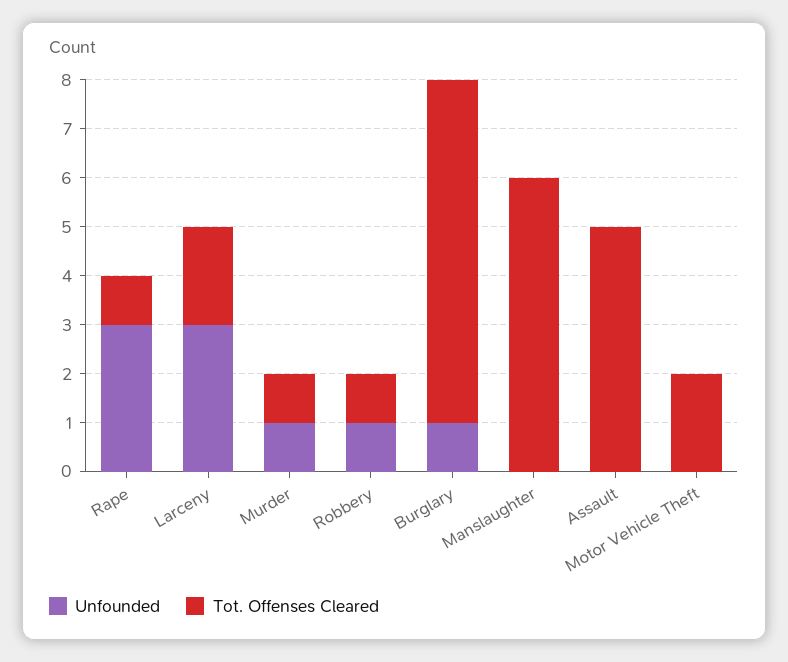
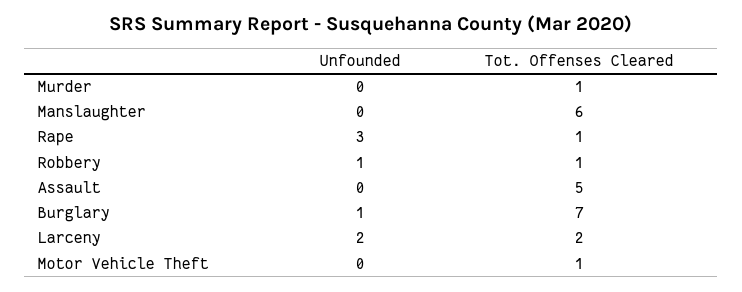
  {
    "Unfounded": {
      "Rape": 3,
-     "Larceny": 3,
+     "Larceny": 2,
-     "Murder": 1,
+     "Murder": 0,
      "Robbery": 1,
      "Burglary": 1,
      "Manslaughter": 0,
      "Assault": 0,
      "Motor Vehicle Theft": 0
    },
    "Tot. Offenses Cleared": {
      "Rape": 1,
      "Larceny": 2,
      "Murder": 1,
      "Robbery": 1,
      "Burglary": 7,
      "Manslaughter": 6,
      "Assault": 5,
-     "Motor Vehicle Theft": 2
+     "Motor Vehicle Theft": 1
    }
  }

